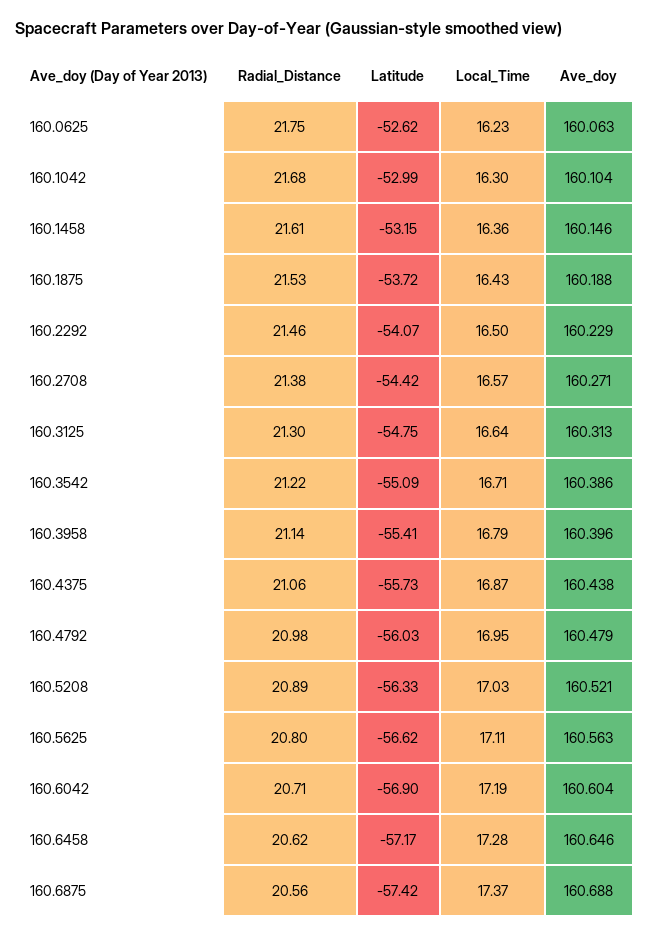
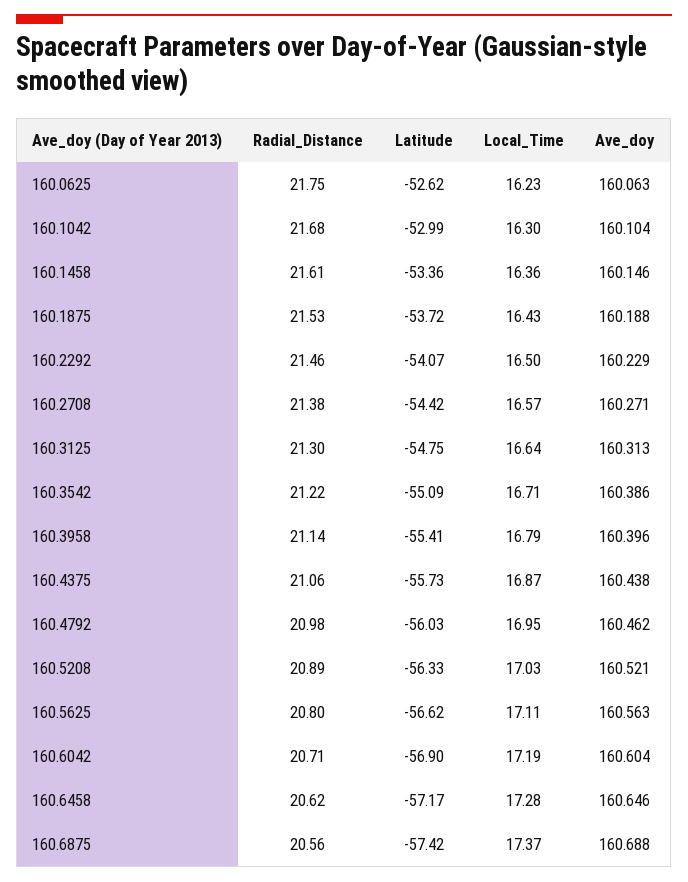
  {
    "Radial_Distance": {
      "160.0625": 21.75,
      "160.1042": 21.68,
      "160.1458": 21.61,
      "160.1875": 21.53,
      "160.2292": 21.46,
      "160.2708": 21.38,
      "160.3125": 21.3,
      "160.3542": 21.22,
      "160.3958": 21.14,
      "160.4375": 21.06,
      "160.4792": 20.98,
      "160.5208": 20.89,
      "160.5625": 20.8,
      "160.6042": 20.71,
      "160.6458": 20.62,
      "160.6875": 20.56
    },
    "Latitude": {
      "160.0625": -52.62,
      "160.1042": -52.99,
-     "160.1458": -53.15,
+     "160.1458": -53.36,
      "160.1875": -53.72,
      "160.2292": -54.07,
      "160.2708": -54.42,
      "160.3125": -54.75,
      "160.3542": -55.09,
      "160.3958": -55.41,
      "160.4375": -55.73,
      "160.4792": -56.03,
      "160.5208": -56.33,
      "160.5625": -56.62,
      "160.6042": -56.9,
      "160.6458": -57.17,
      "160.6875": -57.42
    },
    "Local_Time": {
      "160.0625": 16.23,
      "160.1042": 16.3,
      "160.1458": 16.36,
      "160.1875": 16.43,
      "160.2292": 16.5,
      "160.2708": 16.57,
      "160.3125": 16.64,
      "160.3542": 16.71,
      "160.3958": 16.79,
      "160.4375": 16.87,
      "160.4792": 16.95,
      "160.5208": 17.03,
      "160.5625": 17.11,
      "160.6042": 17.19,
      "160.6458": 17.28,
      "160.6875": 17.37
    },
    "Ave_doy": {
      "160.0625": 160.063,
      "160.1042": 160.104,
      "160.1458": 160.146,
      "160.1875": 160.188,
      "160.2292": 160.229,
      "160.2708": 160.271,
      "160.3125": 160.313,
      "160.3542": 160.386,
      "160.3958": 160.396,
      "160.4375": 160.438,
-     "160.4792": 160.479,
+     "160.4792": 160.462,
      "160.5208": 160.521,
      "160.5625": 160.563,
      "160.6042": 160.604,
      "160.6458": 160.646,
      "160.6875": 160.688
    }
  }

